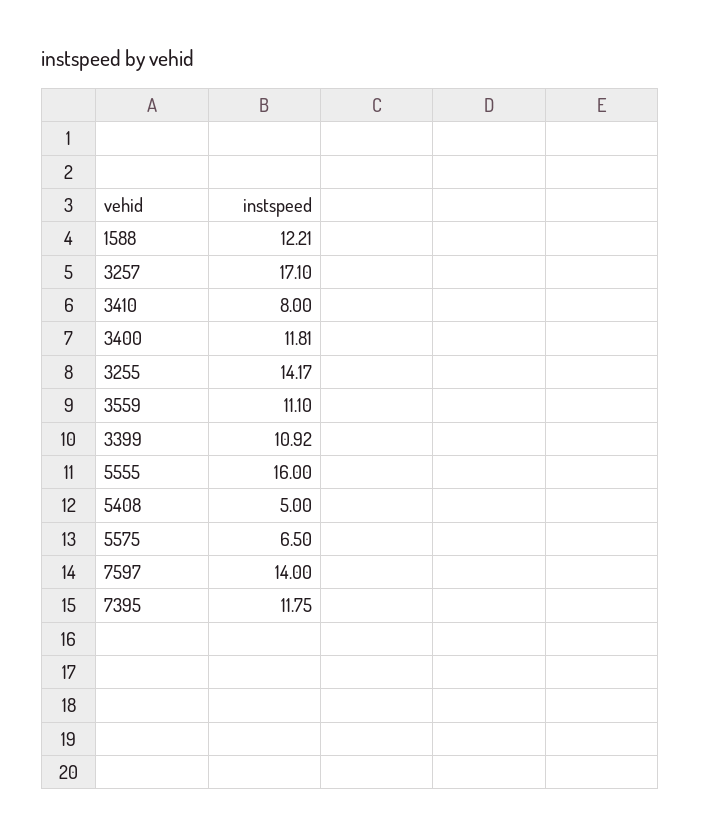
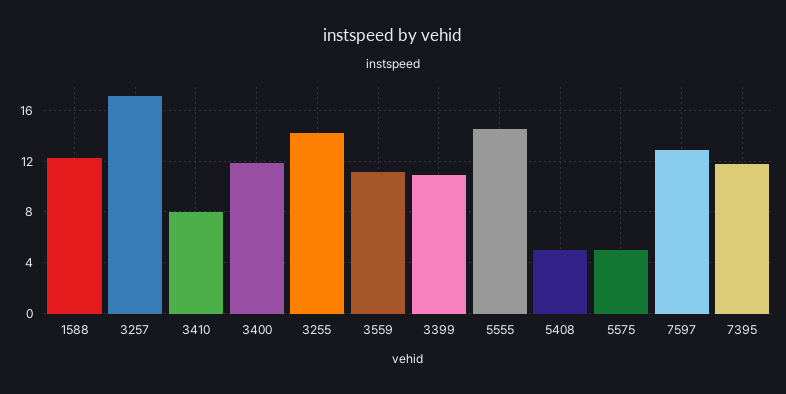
  {
    "1588": 12.21,
    "3257": 17.1,
    "3410": 8,
    "3400": 11.81,
    "3255": 14.17,
    "3559": 11.1,
    "3399": 10.92,
-   "5555": 16,
+   "5555": 14.5,
    "5408": 5,
-   "5575": 6.5,
+   "5575": 5,
-   "7597": 14,
+   "7597": 13,
    "7395": 11.75
  }

